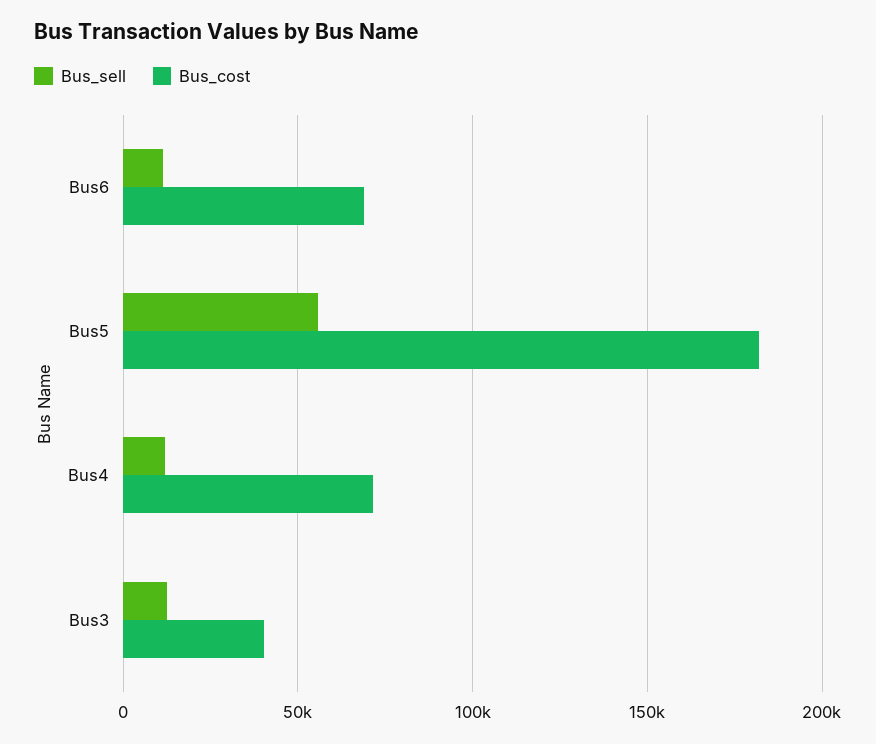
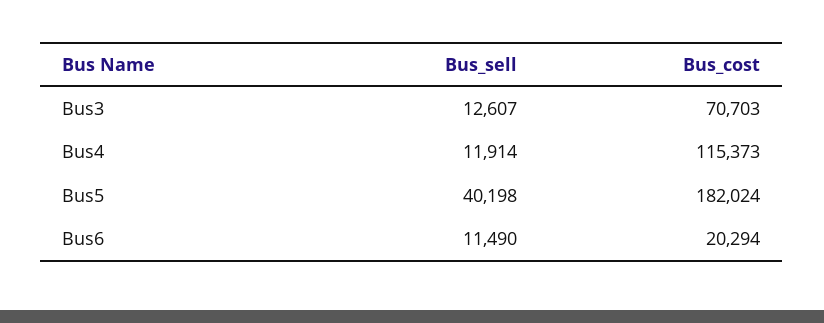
  {
    "Bus_sell": {
      "Bus6": 11490,
-     "Bus5": 55000,
+     "Bus5": 40198,
      "Bus4": 11914,
      "Bus3": 12607
    },
    "Bus_cost": {
-     "Bus6": 70000,
+     "Bus6": 20294,
      "Bus5": 182024,
-     "Bus4": 70000,
+     "Bus4": 115373,
-     "Bus3": 40000
+     "Bus3": 70703
    }
  }

